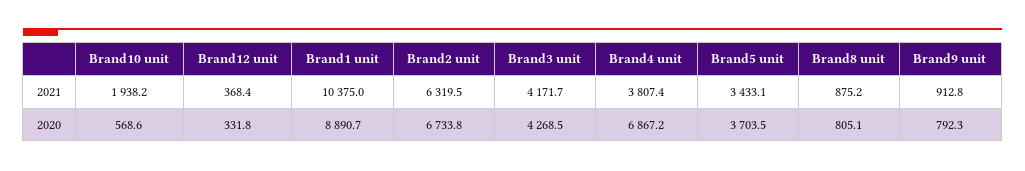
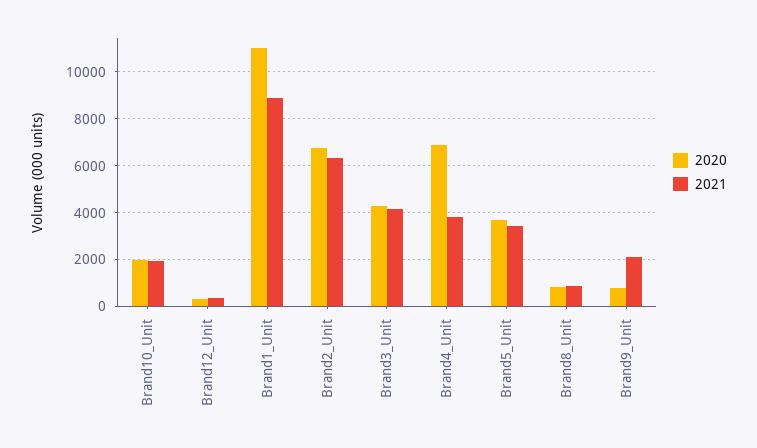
  {
    "2021": {
      "Brand10 unit": 1938.2,
      "Brand12 unit": 368.4,
-     "Brand1 unit": 10375,
+     "Brand1 unit": 9000,
      "Brand2 unit": 6319.5,
      "Brand3 unit": 4171.7,
      "Brand4 unit": 3807.4,
      "Brand5 unit": 3433.1,
      "Brand8 unit": 875.2,
-     "Brand9 unit": 912.8
+     "Brand9 unit": 2000
    },
    "2020": {
-     "Brand10 unit": 568.6,
+     "Brand10 unit": 2000,
      "Brand12 unit": 331.8,
-     "Brand1 unit": 8890.7,
+     "Brand1 unit": 11000,
      "Brand2 unit": 6733.8,
      "Brand3 unit": 4268.5,
      "Brand4 unit": 6867.2,
      "Brand5 unit": 3703.5,
      "Brand8 unit": 805.1,
      "Brand9 unit": 792.3
    }
  }

